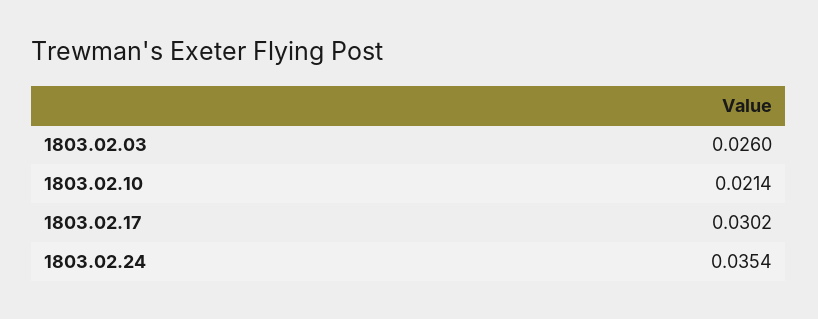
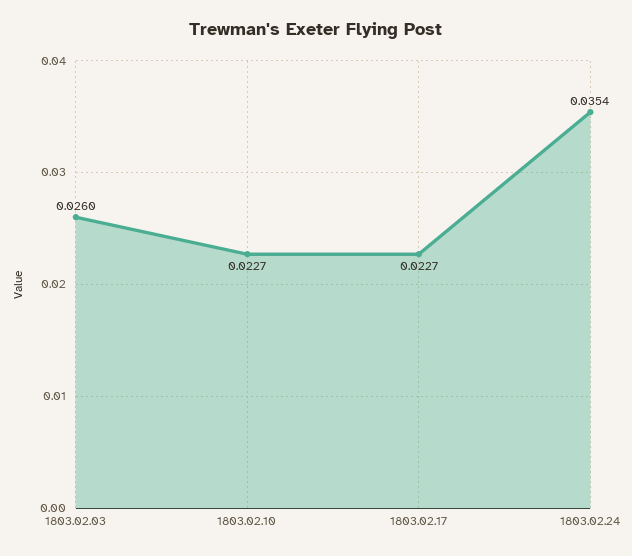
  {
    "1803.02.03": 0.026,
-   "1803.02.10": 0.0214,
+   "1803.02.10": 0.0227,
-   "1803.02.17": 0.0302,
+   "1803.02.17": 0.0227,
    "1803.02.24": 0.0354
  }

